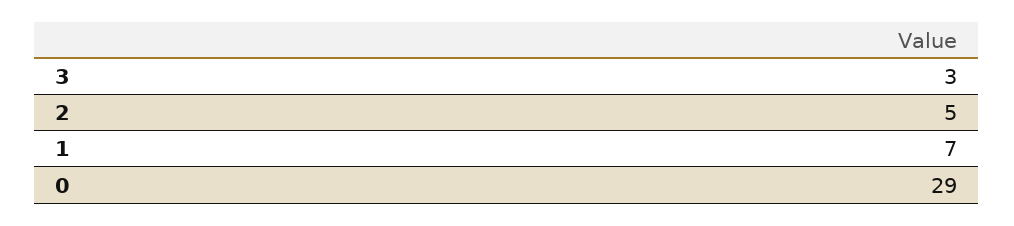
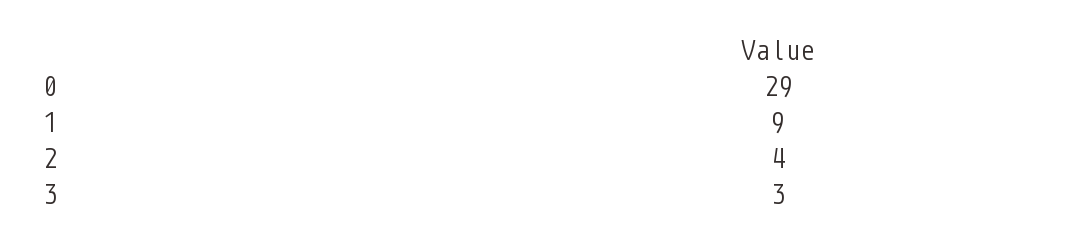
  {
    "3": 3,
-   "2": 5,
+   "2": 4,
-   "1": 7,
+   "1": 9,
    "0": 29
  }

